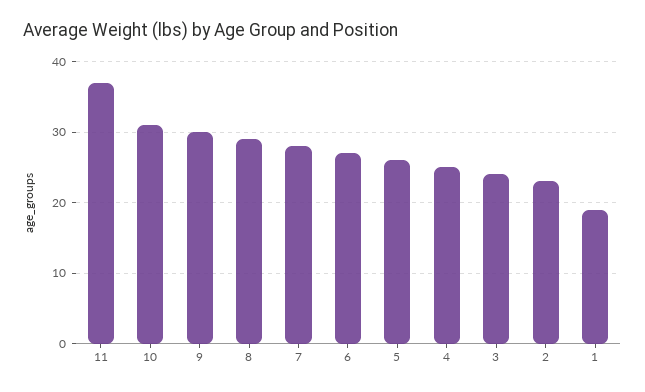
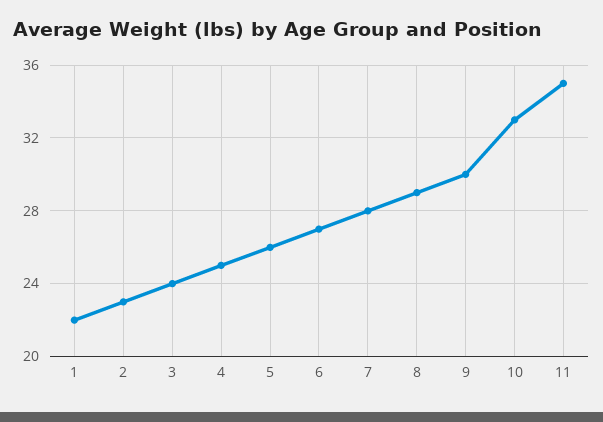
  {
-   "11": 37,
+   "11": 35,
-   "10": 31,
+   "10": 33,
    "9": 30,
    "8": 29,
    "7": 28,
    "6": 27,
    "5": 26,
    "4": 25,
    "3": 24,
    "2": 23,
-   "1": 19
+   "1": 22
  }

